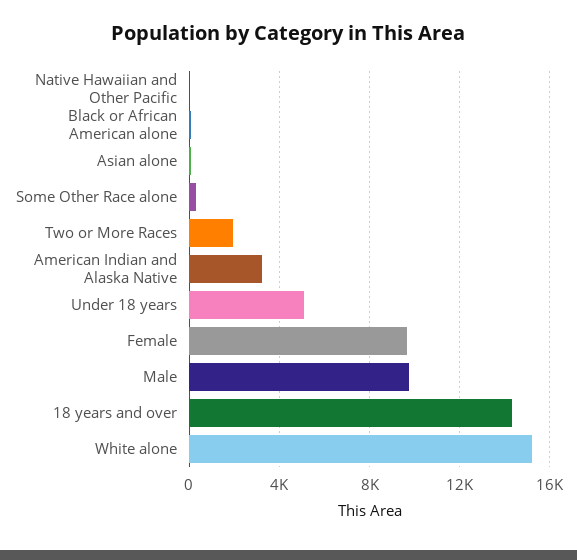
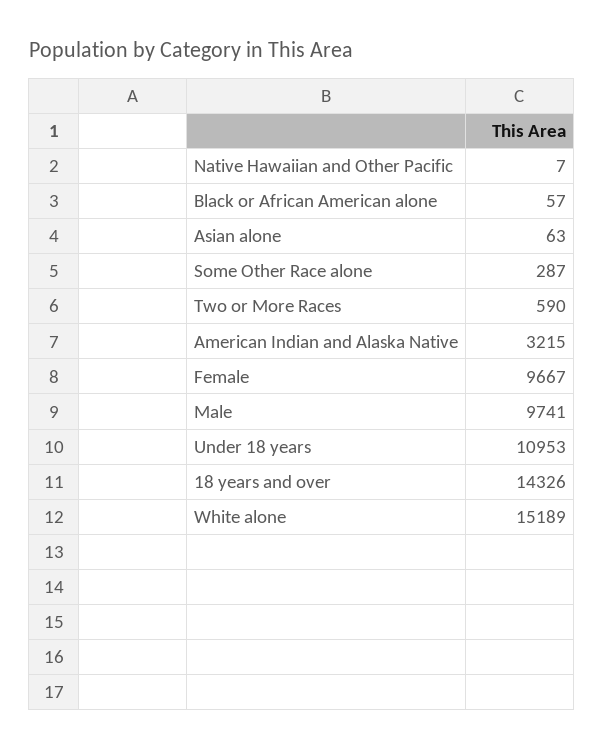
  {
    "Native Hawaiian and Other Pacific": 7,
    "Black or African American alone": 57,
    "Asian alone": 63,
    "Some Other Race alone": 287,
-   "Two or More Races": 2000,
+   "Two or More Races": 590,
    "American Indian and Alaska Native": 3215,
-   "Under 18 years": 5000,
+   "Under 18 years": 10953,
    "Female": 9667,
    "Male": 9741,
    "18 years and over": 14326,
    "White alone": 15189
  }

